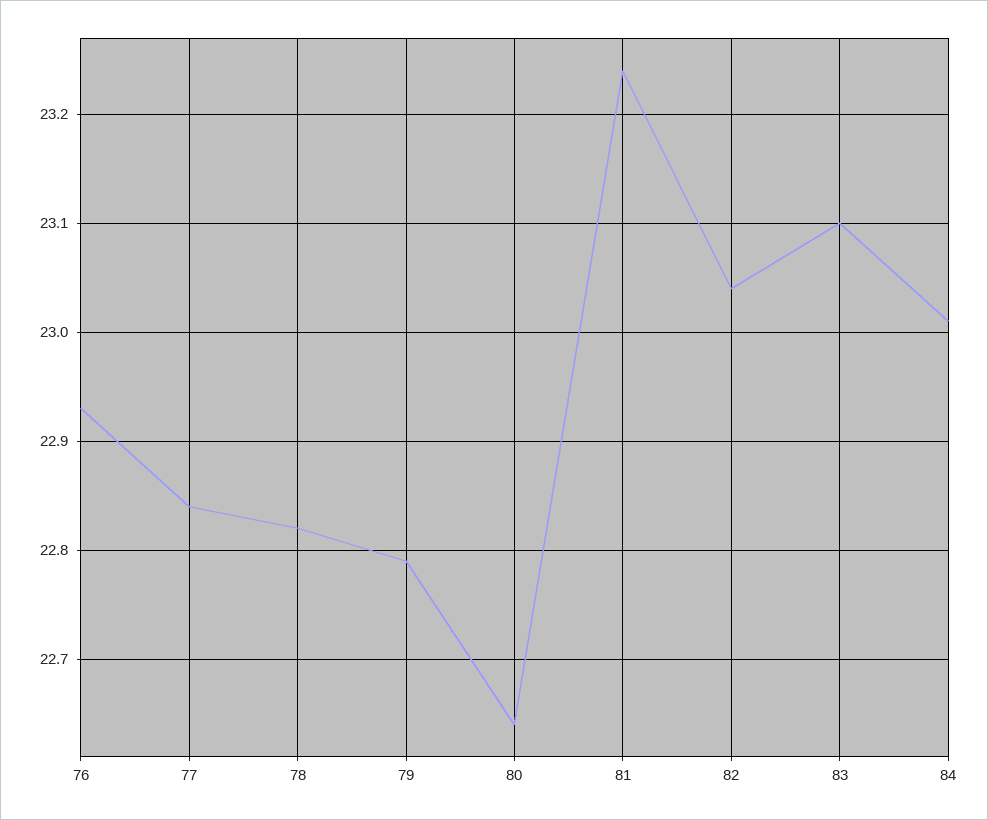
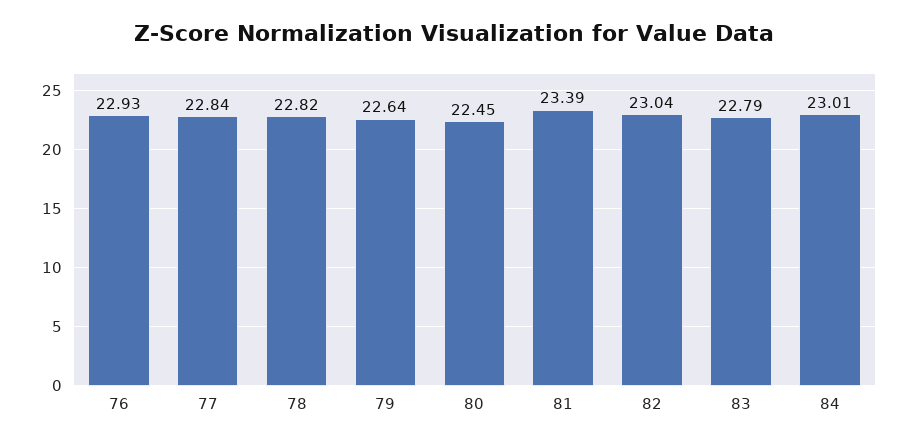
  {
    "76": 22.93,
    "77": 22.84,
    "78": 22.82,
-   "79": 22.79,
+   "79": 22.64,
-   "80": 22.64,
+   "80": 22.45,
-   "81": 23.24,
+   "81": 23.39,
    "82": 23.04,
-   "83": 23.1,
+   "83": 22.79,
    "84": 23.01
  }

